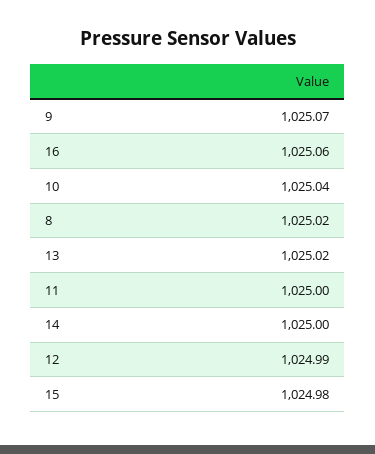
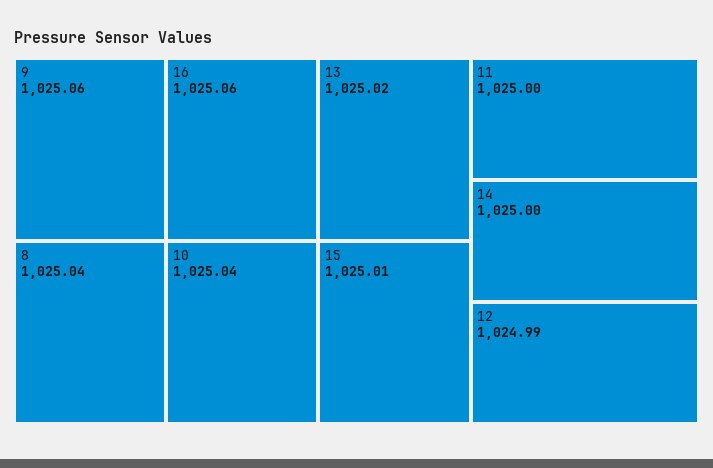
  {
-   "9": 1025.07,
+   "9": 1025.06,
    "16": 1025.06,
    "10": 1025.04,
-   "8": 1025.02,
+   "8": 1025.04,
    "13": 1025.02,
    "11": 1025,
    "14": 1025,
    "12": 1024.99,
-   "15": 1024.98
+   "15": 1025.01
  }

